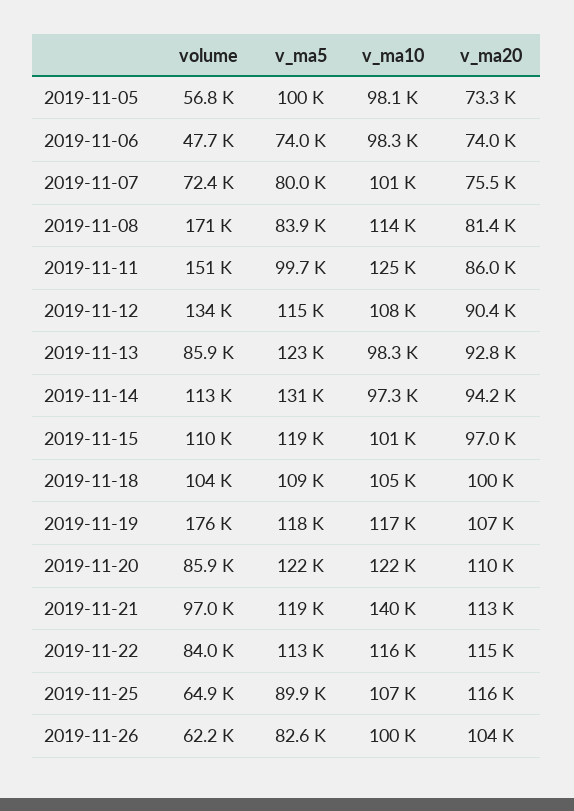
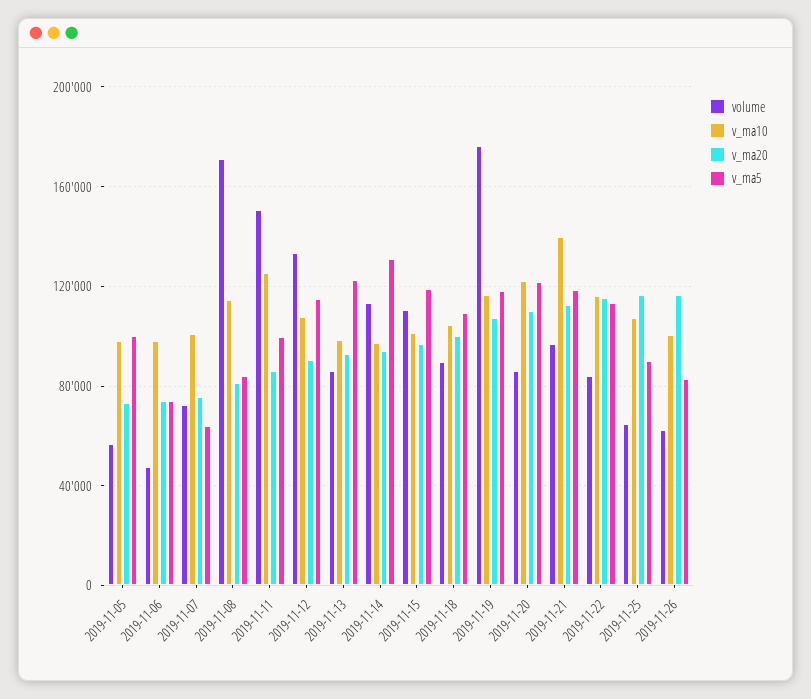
  {
    "volume": {
      "2019-11-05": 56800,
      "2019-11-06": 47700,
      "2019-11-07": 72400,
      "2019-11-08": 171000,
      "2019-11-11": 151000,
      "2019-11-12": 134000,
      "2019-11-13": 85900,
      "2019-11-14": 113000,
      "2019-11-15": 110000,
-     "2019-11-18": 104000,
+     "2019-11-18": 90000,
      "2019-11-19": 176000,
      "2019-11-20": 85900,
      "2019-11-21": 97000,
      "2019-11-22": 84000,
      "2019-11-25": 64900,
      "2019-11-26": 62200
    },
    "v_ma5": {
      "2019-11-05": 100000,
      "2019-11-06": 74000,
-     "2019-11-07": 80000,
+     "2019-11-07": 65000,
      "2019-11-08": 83900,
      "2019-11-11": 99700,
      "2019-11-12": 115000,
      "2019-11-13": 123000,
      "2019-11-14": 131000,
      "2019-11-15": 119000,
      "2019-11-18": 109000,
      "2019-11-19": 118000,
      "2019-11-20": 122000,
      "2019-11-21": 119000,
      "2019-11-22": 113000,
      "2019-11-25": 89900,
      "2019-11-26": 82600
    },
    "v_ma10": {
      "2019-11-05": 98100,
      "2019-11-06": 98300,
      "2019-11-07": 101000,
      "2019-11-08": 114000,
      "2019-11-11": 125000,
      "2019-11-12": 108000,
      "2019-11-13": 98300,
      "2019-11-14": 97300,
      "2019-11-15": 101000,
      "2019-11-18": 105000,
      "2019-11-19": 117000,
      "2019-11-20": 122000,
      "2019-11-21": 140000,
      "2019-11-22": 116000,
      "2019-11-25": 107000,
      "2019-11-26": 100000
    },
    "v_ma20": {
      "2019-11-05": 73300,
      "2019-11-06": 74000,
      "2019-11-07": 75500,
      "2019-11-08": 81400,
      "2019-11-11": 86000,
      "2019-11-12": 90400,
      "2019-11-13": 92800,
      "2019-11-14": 94200,
      "2019-11-15": 97000,
      "2019-11-18": 100000,
      "2019-11-19": 107000,
      "2019-11-20": 110000,
      "2019-11-21": 113000,
      "2019-11-22": 115000,
      "2019-11-25": 116000,
-     "2019-11-26": 104000
+     "2019-11-26": 115000
    }
  }

